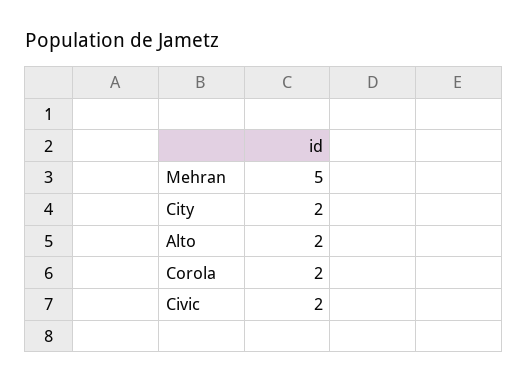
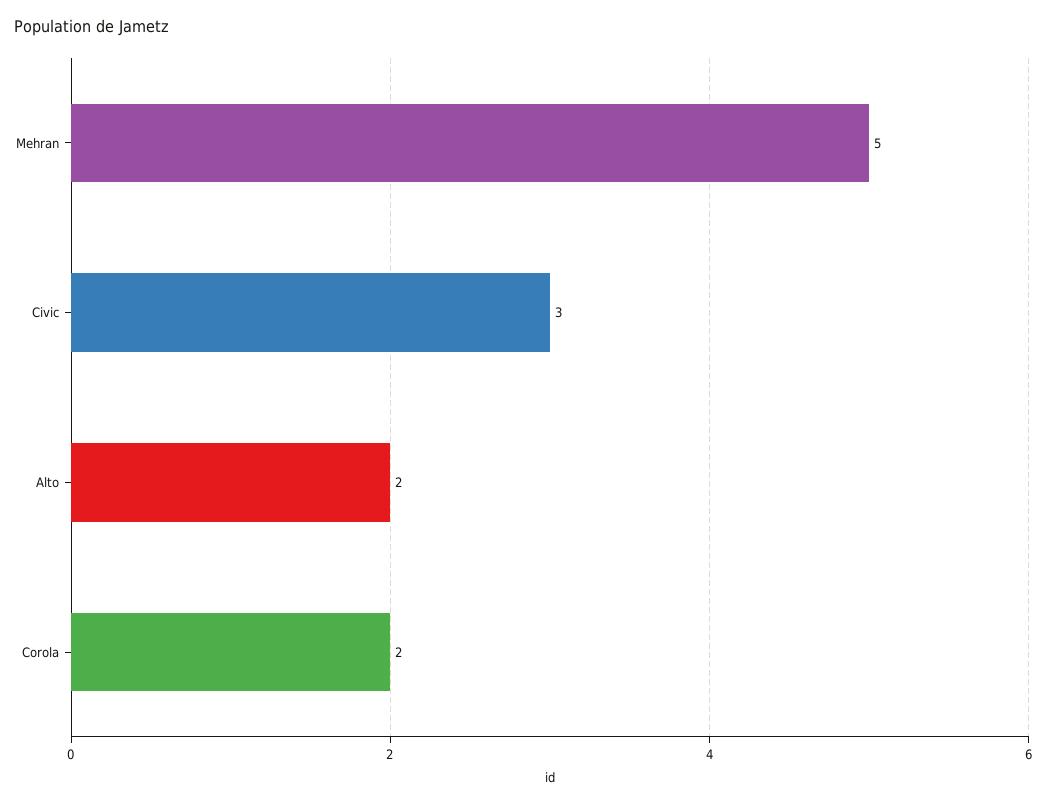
  {
    "Mehran": 5,
-   "City": 2,
    "Alto": 2,
    "Corola": 2,
-   "Civic": 2
+   "Civic": 3
  }

